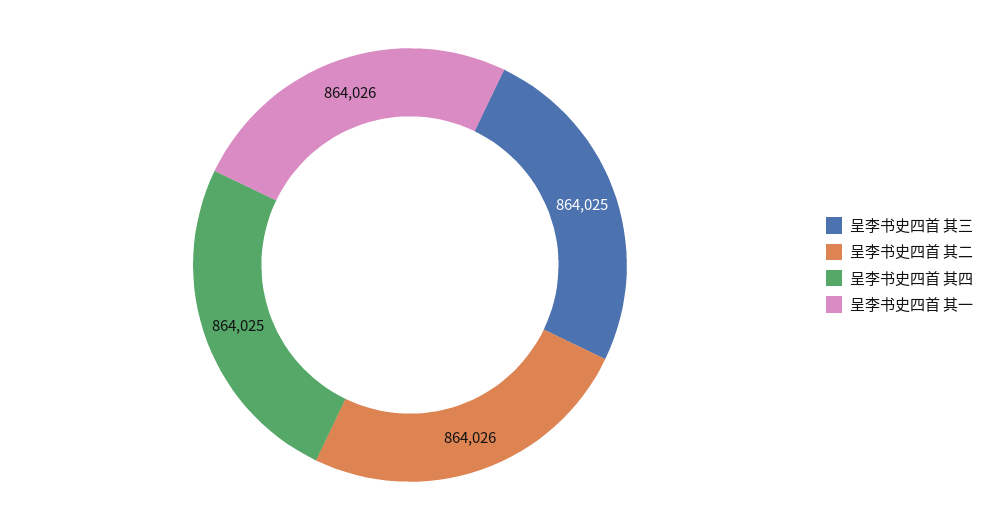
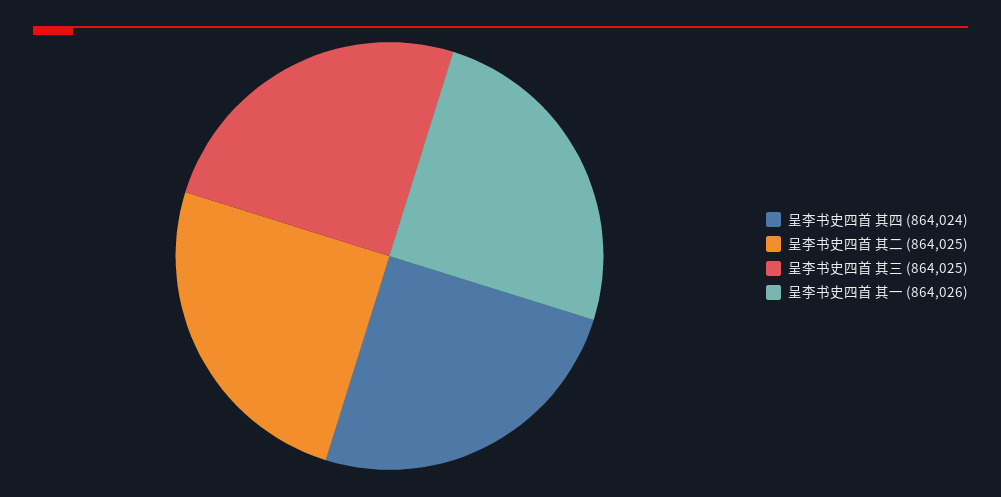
  {
    "呈李书史四首 其三": 864025,
-   "呈李书史四首 其二": 864026,
+   "呈李书史四首 其二": 864025,
-   "呈李书史四首 其四": 864025,
+   "呈李书史四首 其四": 864024,
    "呈李书史四首 其一": 864026
  }

